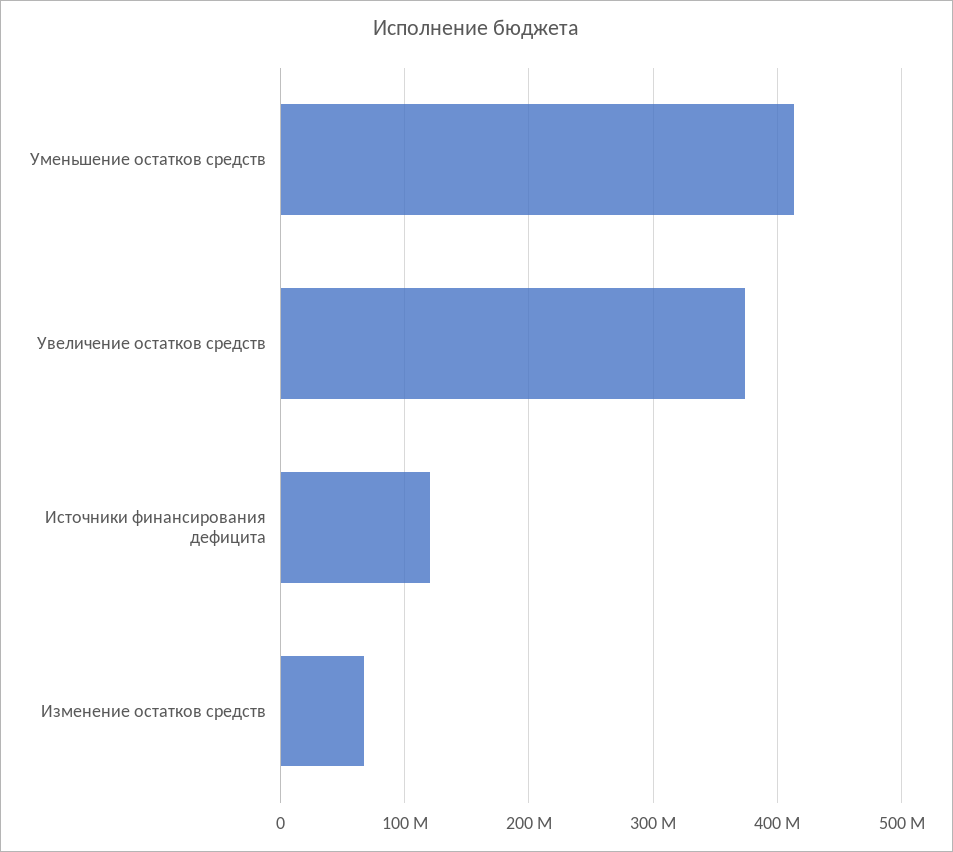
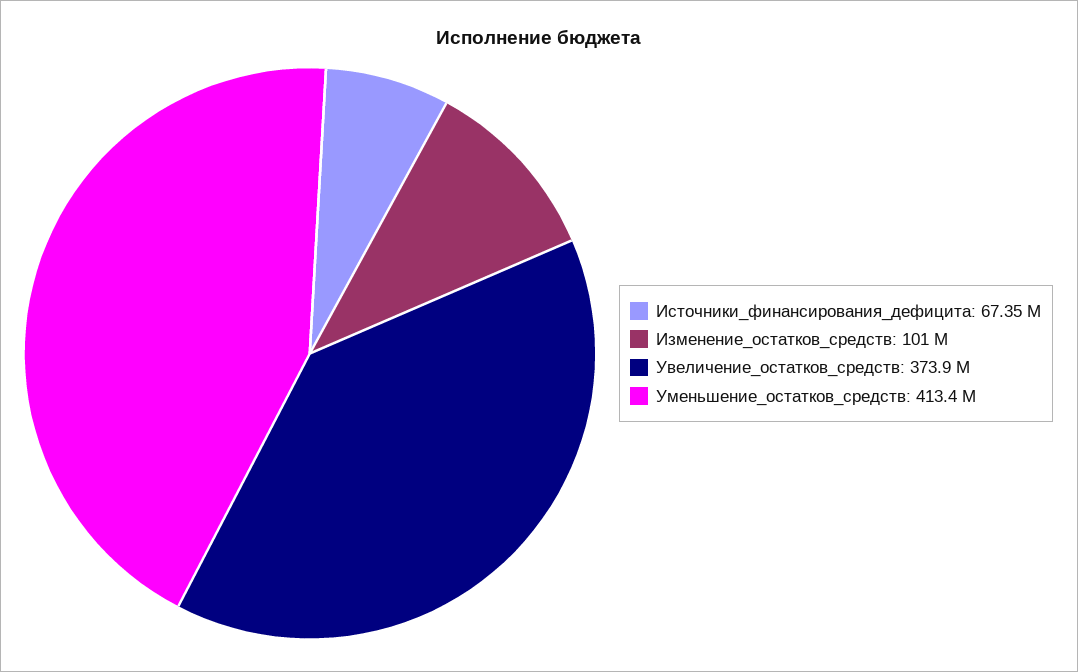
  {
    "Уменьшение остатков средств": 413400000,
    "Увеличение остатков средств": 373900000,
-   "Источники финансирования дефицита": 120000000,
+   "Источники финансирования дефицита": 67350000,
-   "Изменение остатков средств": 70000000
+   "Изменение остатков средств": 101000000
  }

